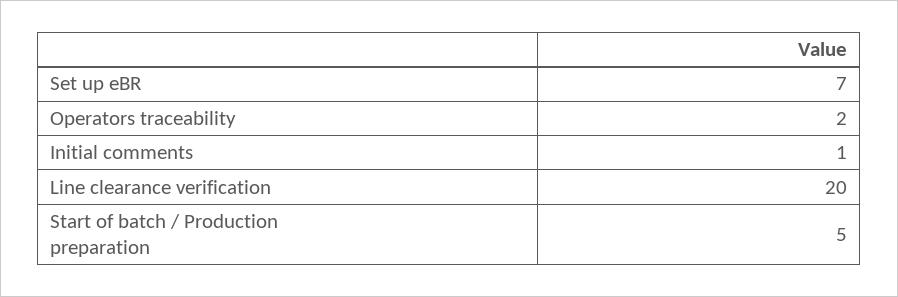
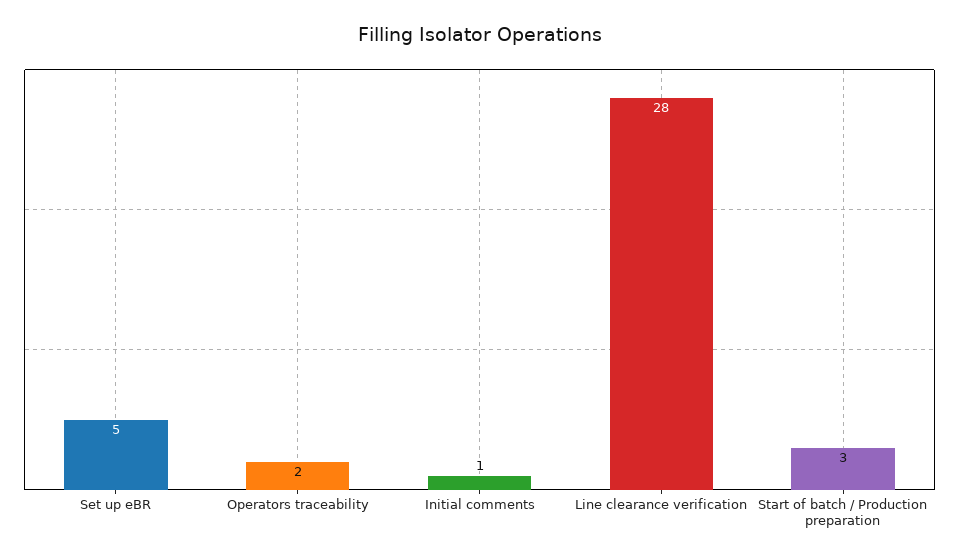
  {
-   "Set up eBR": 7,
+   "Set up eBR": 5,
    "Operators traceability": 2,
    "Initial comments": 1,
-   "Line clearance verification": 20,
+   "Line clearance verification": 28,
-   "Start of batch / Production preparation": 5
+   "Start of batch / Production preparation": 3
  }

